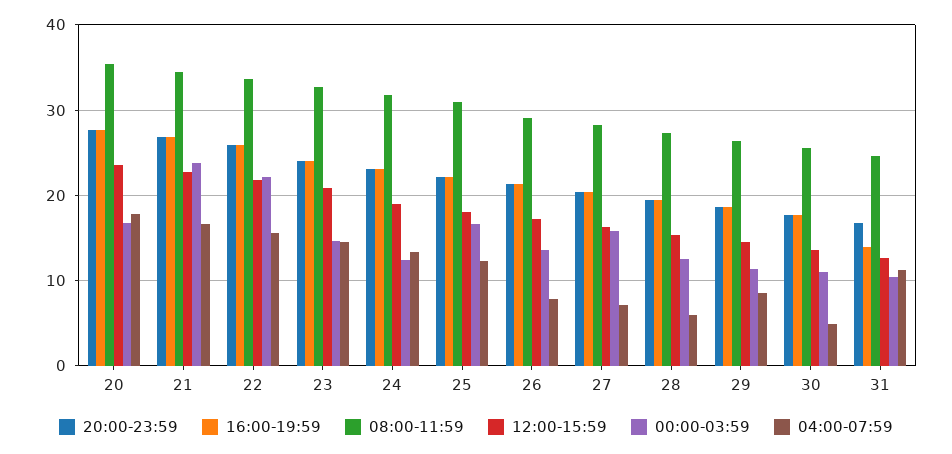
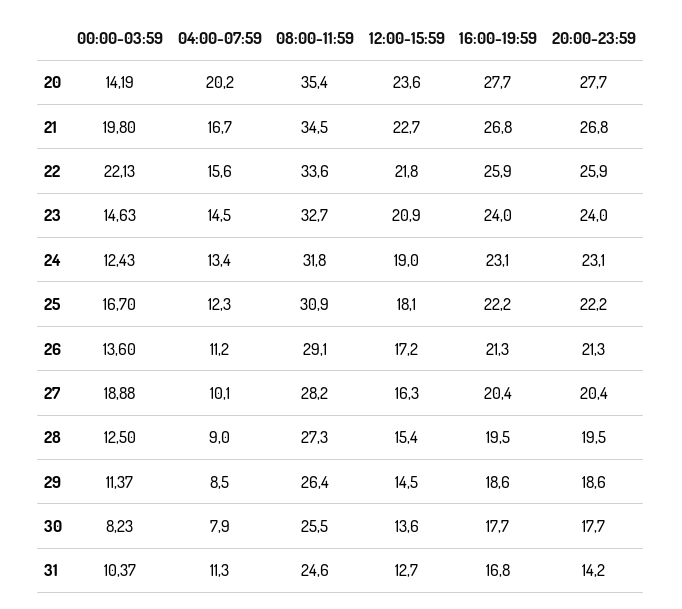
  {
    "20:00-23:59": {
      "20": 27.7,
      "21": 26.8,
      "22": 25.9,
      "23": 24,
      "24": 23.1,
      "25": 22.2,
      "26": 21.3,
      "27": 20.4,
      "28": 19.5,
      "29": 18.6,
      "30": 17.7,
-     "31": 17
+     "31": 14.2
    },
    "16:00-19:59": {
      "20": 27.7,
      "21": 26.8,
      "22": 25.9,
      "23": 24,
      "24": 23.1,
      "25": 22.2,
      "26": 21.3,
      "27": 20.4,
      "28": 19.5,
      "29": 18.6,
      "30": 17.7,
-     "31": 14
+     "31": 16.8
    },
    "08:00-11:59": {
      "20": 35.4,
      "21": 34.5,
      "22": 33.6,
      "23": 32.7,
      "24": 31.8,
      "25": 30.9,
      "26": 29.1,
      "27": 28.2,
      "28": 27.3,
      "29": 26.4,
      "30": 25.5,
      "31": 24.6
    },
    "12:00-15:59": {
      "20": 23.6,
      "21": 22.7,
      "22": 21.8,
      "23": 20.9,
      "24": 19,
      "25": 18.1,
      "26": 17.2,
      "27": 16.3,
      "28": 15.4,
      "29": 14.5,
      "30": 13.6,
      "31": 12.7
    },
    "00:00-03:59": {
-     "20": 17,
+     "20": 14.19,
-     "21": 24,
+     "21": 19.8,
      "22": 22.13,
      "23": 14.63,
      "24": 12.43,
      "25": 16.7,
      "26": 13.6,
-     "27": 16,
+     "27": 18.88,
      "28": 12.5,
      "29": 11.37,
-     "30": 11,
+     "30": 8.23,
      "31": 10.37
    },
    "04:00-07:59": {
-     "20": 18,
+     "20": 20.2,
      "21": 16.7,
      "22": 15.6,
      "23": 14.5,
      "24": 13.4,
      "25": 12.3,
-     "26": 8,
+     "26": 11.2,
-     "27": 7,
+     "27": 10.1,
-     "28": 6,
+     "28": 9,
      "29": 8.5,
-     "30": 5,
+     "30": 7.9,
      "31": 11.3
    }
  }

